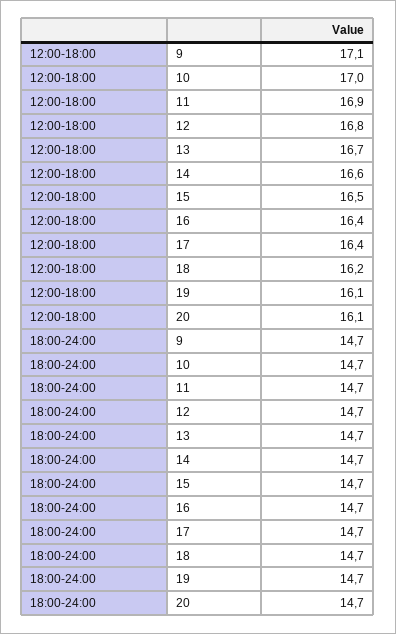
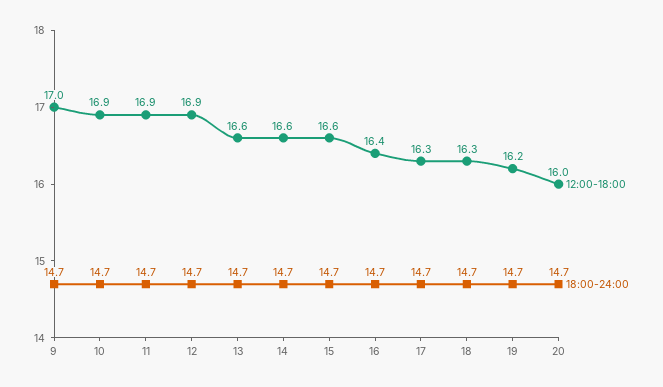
  {
    "12:00-18:00": {
-     "9": 17.1,
+     "9": 17,
-     "10": 17,
+     "10": 16.9,
      "11": 16.9,
-     "12": 16.8,
+     "12": 16.9,
-     "13": 16.7,
+     "13": 16.6,
      "14": 16.6,
-     "15": 16.5,
+     "15": 16.6,
      "16": 16.4,
-     "17": 16.4,
+     "17": 16.3,
-     "18": 16.2,
+     "18": 16.3,
-     "19": 16.1,
+     "19": 16.2,
-     "20": 16.1
+     "20": 16
    },
    "18:00-24:00": {
      "9": 14.7,
      "10": 14.7,
      "11": 14.7,
      "12": 14.7,
      "13": 14.7,
      "14": 14.7,
      "15": 14.7,
      "16": 14.7,
      "17": 14.7,
      "18": 14.7,
      "19": 14.7,
      "20": 14.7
    }
  }

